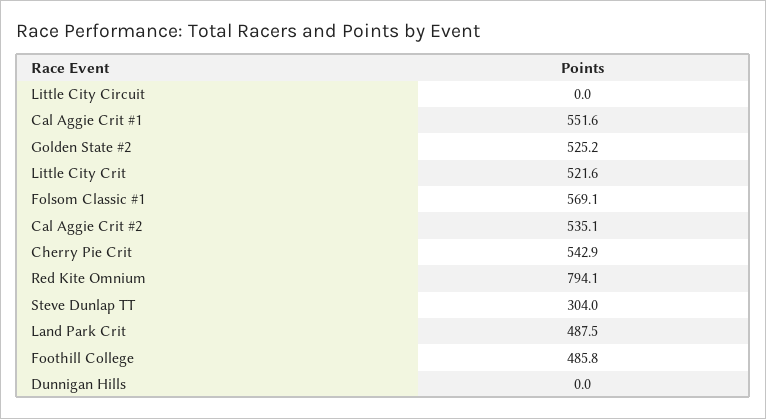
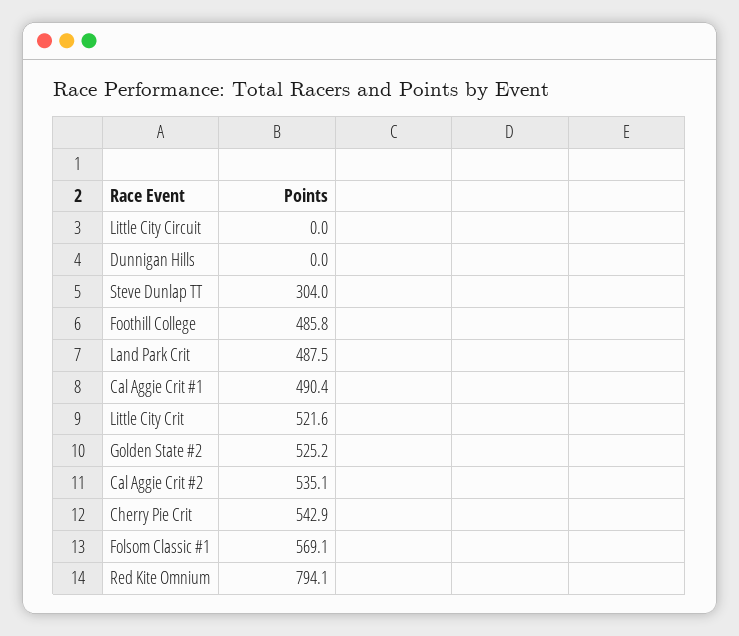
  {
    "Little City Circuit": 0,
-   "Cal Aggie Crit #1": 551.6,
+   "Cal Aggie Crit #1": 490.4,
    "Golden State #2": 525.2,
    "Little City Crit": 521.6,
    "Folsom Classic #1": 569.1,
    "Cal Aggie Crit #2": 535.1,
    "Cherry Pie Crit": 542.9,
    "Red Kite Omnium": 794.1,
    "Steve Dunlap TT": 304,
    "Land Park Crit": 487.5,
    "Foothill College": 485.8,
    "Dunnigan Hills": 0
  }

